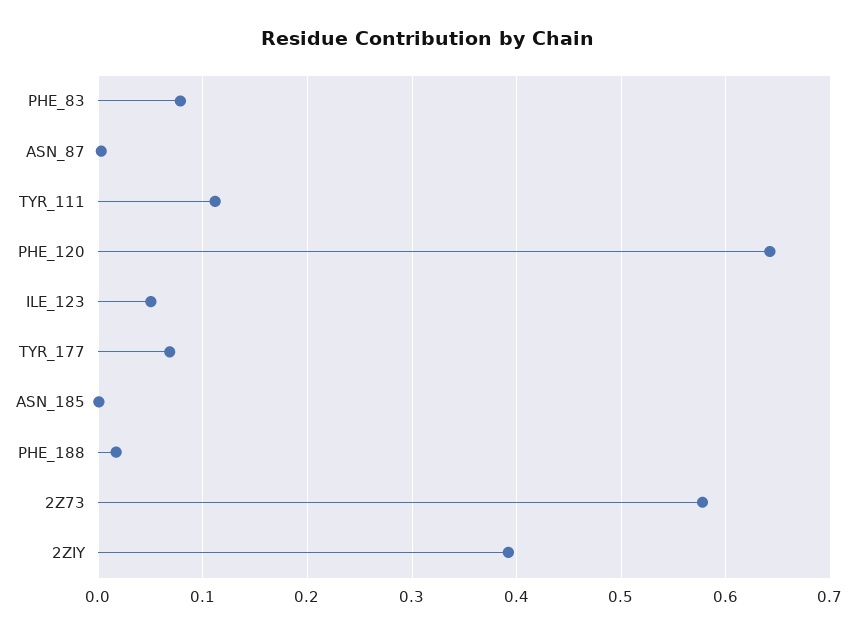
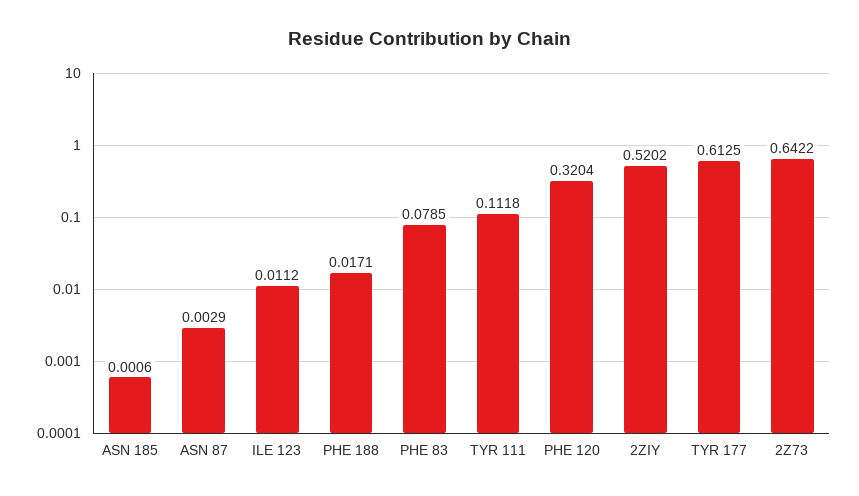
  {
    "PHE_83": 0.0785,
    "ASN_87": 0.0029,
    "TYR_111": 0.1118,
-   "PHE_120": 0.64,
+   "PHE_120": 0.3204,
-   "ILE_123": 0.05,
+   "ILE_123": 0.0112,
-   "TYR_177": 0.07,
+   "TYR_177": 0.6125,
    "ASN_185": 0.0006,
    "PHE_188": 0.0171,
-   "2Z73": 0.58,
+   "2Z73": 0.6422,
-   "2ZIY": 0.39
+   "2ZIY": 0.5202
  }

